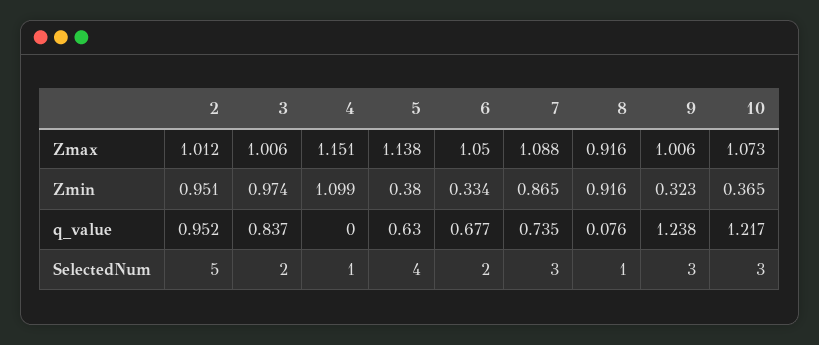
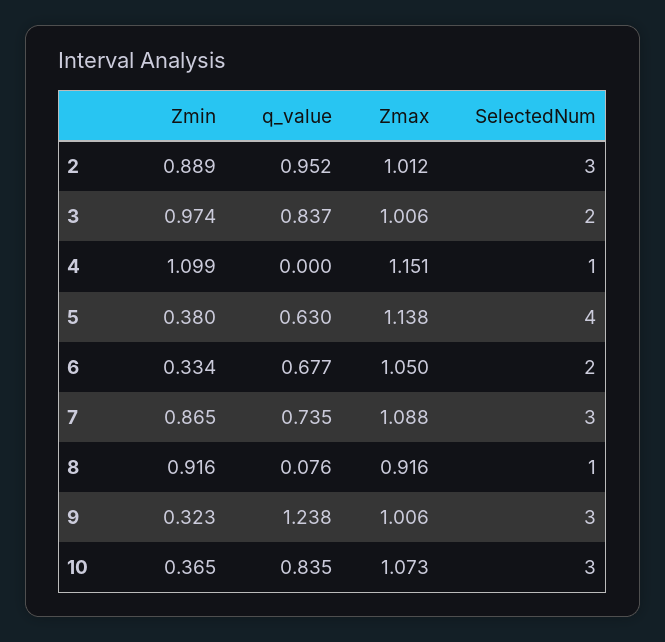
  {
    "2": {
      "Zmax": 1.012,
-     "Zmin": 0.951,
+     "Zmin": 0.889,
      "q_value": 0.952,
-     "SelectedNum": 5
+     "SelectedNum": 3
    },
    "3": {
      "Zmax": 1.006,
      "Zmin": 0.974,
      "q_value": 0.837,
      "SelectedNum": 2
    },
    "4": {
      "Zmax": 1.151,
      "Zmin": 1.099,
      "q_value": 0,
      "SelectedNum": 1
    },
    "5": {
      "Zmax": 1.138,
      "Zmin": 0.38,
      "q_value": 0.63,
      "SelectedNum": 4
    },
    "6": {
      "Zmax": 1.05,
      "Zmin": 0.334,
      "q_value": 0.677,
      "SelectedNum": 2
    },
    "7": {
      "Zmax": 1.088,
      "Zmin": 0.865,
      "q_value": 0.735,
      "SelectedNum": 3
    },
    "8": {
      "Zmax": 0.916,
      "Zmin": 0.916,
      "q_value": 0.076,
      "SelectedNum": 1
    },
    "9": {
      "Zmax": 1.006,
      "Zmin": 0.323,
      "q_value": 1.238,
      "SelectedNum": 3
    },
    "10": {
      "Zmax": 1.073,
      "Zmin": 0.365,
-     "q_value": 1.217,
+     "q_value": 0.835,
      "SelectedNum": 3
    }
  }

